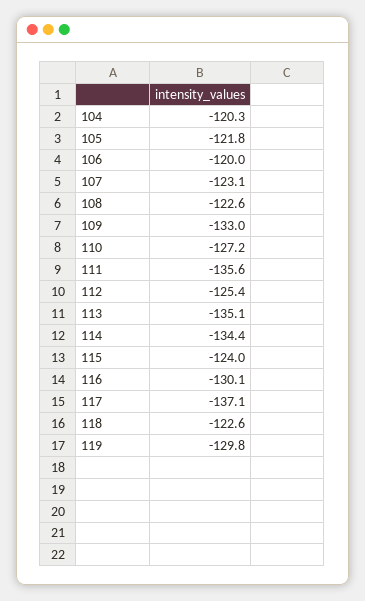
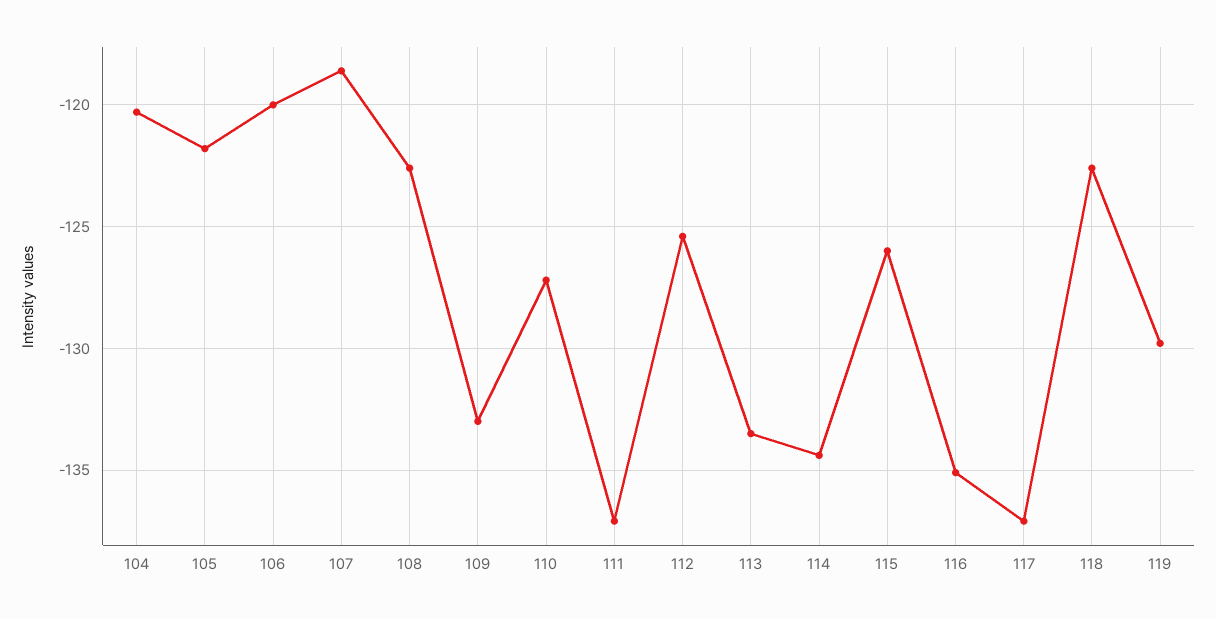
  {
    "104": -120.3,
    "105": -121.8,
    "106": -120,
-   "107": -123.1,
+   "107": -118.5,
    "108": -122.6,
    "109": -133,
    "110": -127.2,
-   "111": -135.6,
+   "111": -137,
    "112": -125.4,
-   "113": -135.1,
+   "113": -133.5,
    "114": -134.4,
-   "115": -124,
+   "115": -126,
-   "116": -130.1,
+   "116": -135,
    "117": -137.1,
    "118": -122.6,
    "119": -129.8
  }

